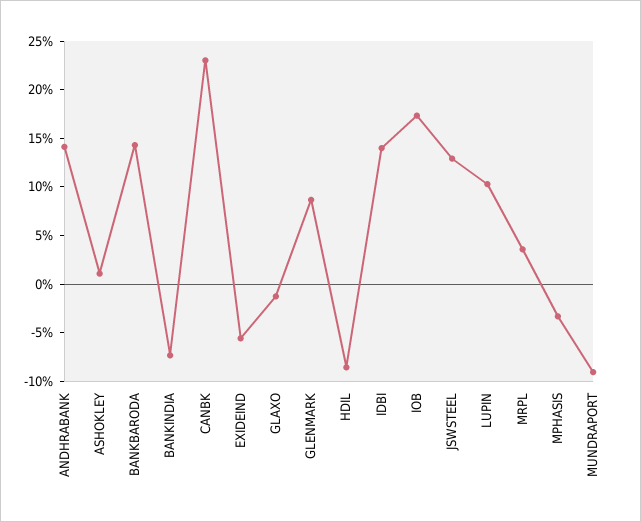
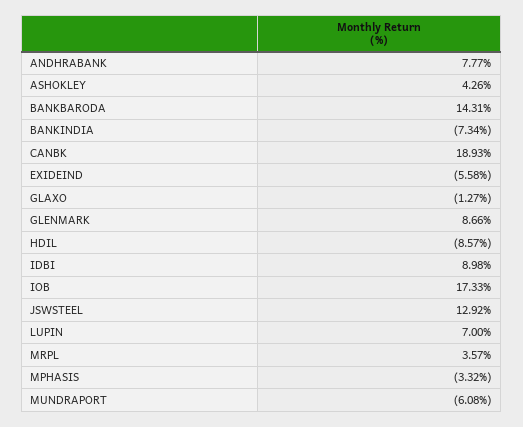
  {
-   "ANDHRABANK": 14,
+   "ANDHRABANK": 7.77,
-   "ASHOKLEY": 1,
+   "ASHOKLEY": 4.26,
    "BANKBARODA": 14.31,
    "BANKINDIA": -7.34,
-   "CANBK": 23,
+   "CANBK": 18.93,
    "EXIDEIND": -5.58,
    "GLAXO": -1.27,
    "GLENMARK": 8.66,
    "HDIL": -8.57,
-   "IDBI": 14,
+   "IDBI": 8.98,
    "IOB": 17.33,
    "JSWSTEEL": 12.92,
-   "LUPIN": 10,
+   "LUPIN": 7,
    "MRPL": 3.57,
    "MPHASIS": -3.32,
-   "MUNDRAPORT": -9
+   "MUNDRAPORT": -6.08
  }

